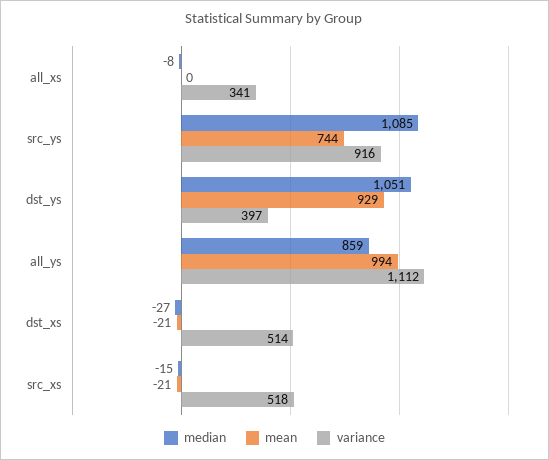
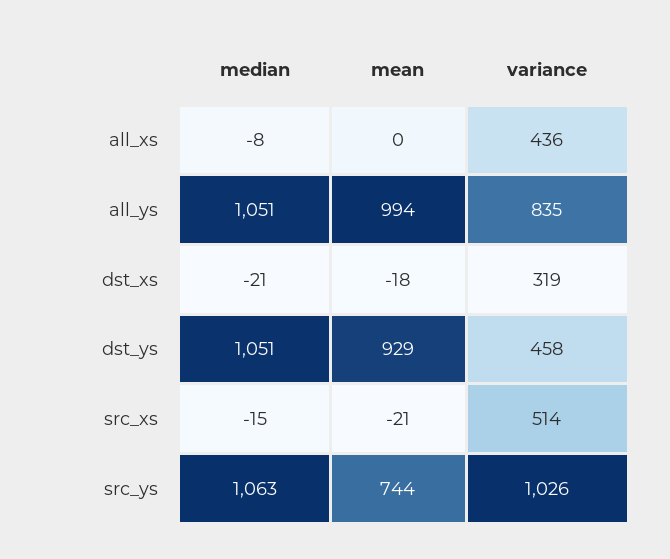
  {
    "median": {
      "all_xs": -8,
-     "src_ys": 1085,
+     "src_ys": 1063,
      "dst_ys": 1051,
-     "all_ys": 859,
+     "all_ys": 1051,
-     "dst_xs": -27,
+     "dst_xs": -21,
      "src_xs": -15
    },
    "mean": {
      "all_xs": 0,
      "src_ys": 744,
      "dst_ys": 929,
      "all_ys": 994,
-     "dst_xs": -21,
+     "dst_xs": -18,
      "src_xs": -21
    },
    "variance": {
-     "all_xs": 341,
+     "all_xs": 436,
-     "src_ys": 916,
+     "src_ys": 1026,
-     "dst_ys": 397,
+     "dst_ys": 458,
-     "all_ys": 1112,
+     "all_ys": 835,
-     "dst_xs": 514,
+     "dst_xs": 319,
-     "src_xs": 518
+     "src_xs": 514
    }
  }

